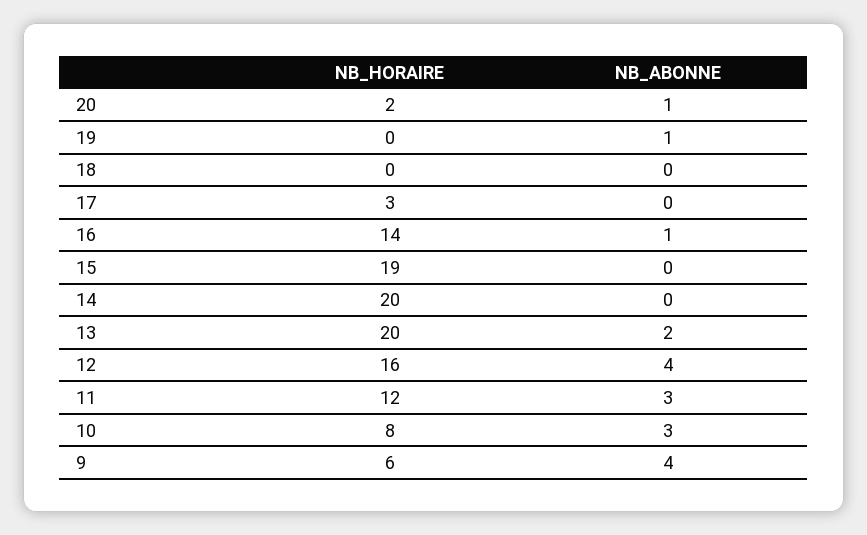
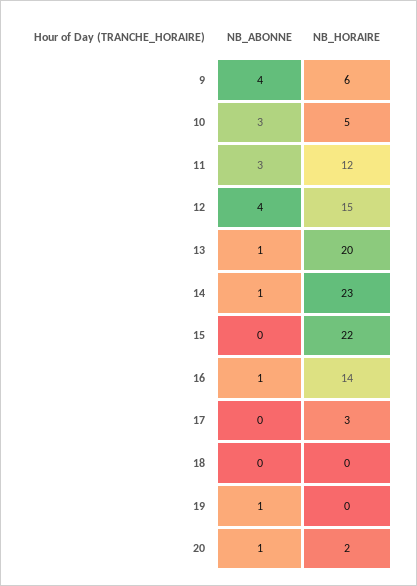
  {
    "NB_HORAIRE": {
      "20": 2,
      "19": 0,
      "18": 0,
      "17": 3,
      "16": 14,
-     "15": 19,
+     "15": 22,
-     "14": 20,
+     "14": 23,
      "13": 20,
-     "12": 16,
+     "12": 15,
      "11": 12,
-     "10": 8,
+     "10": 5,
      "9": 6
    },
    "NB_ABONNE": {
      "20": 1,
      "19": 1,
      "18": 0,
      "17": 0,
      "16": 1,
      "15": 0,
-     "14": 0,
+     "14": 1,
-     "13": 2,
+     "13": 1,
      "12": 4,
      "11": 3,
      "10": 3,
      "9": 4
    }
  }

